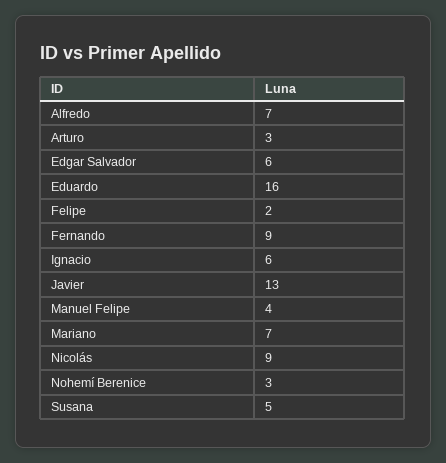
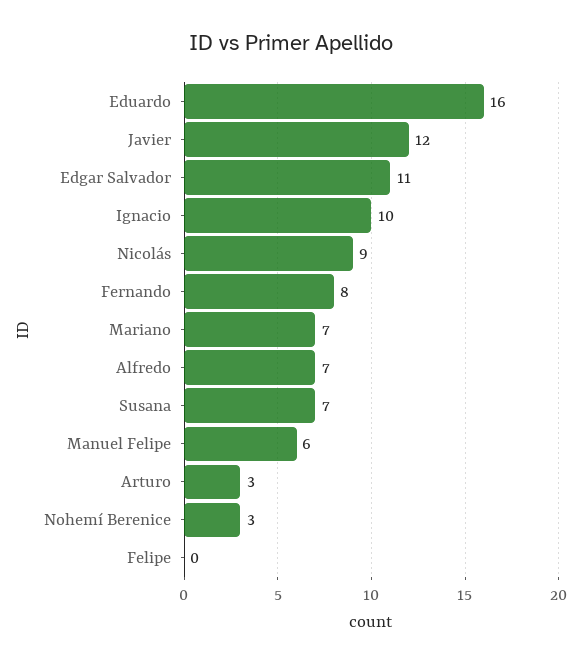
  {
    "Alfredo": 7,
    "Arturo": 3,
-   "Edgar Salvador": 6,
+   "Edgar Salvador": 11,
    "Eduardo": 16,
-   "Felipe": 2,
+   "Felipe": 0,
-   "Fernando": 9,
+   "Fernando": 8,
-   "Ignacio": 6,
+   "Ignacio": 10,
-   "Javier": 13,
+   "Javier": 12,
-   "Manuel Felipe": 4,
+   "Manuel Felipe": 6,
    "Mariano": 7,
    "Nicolás": 9,
    "Nohemí Berenice": 3,
-   "Susana": 5
+   "Susana": 7
  }

